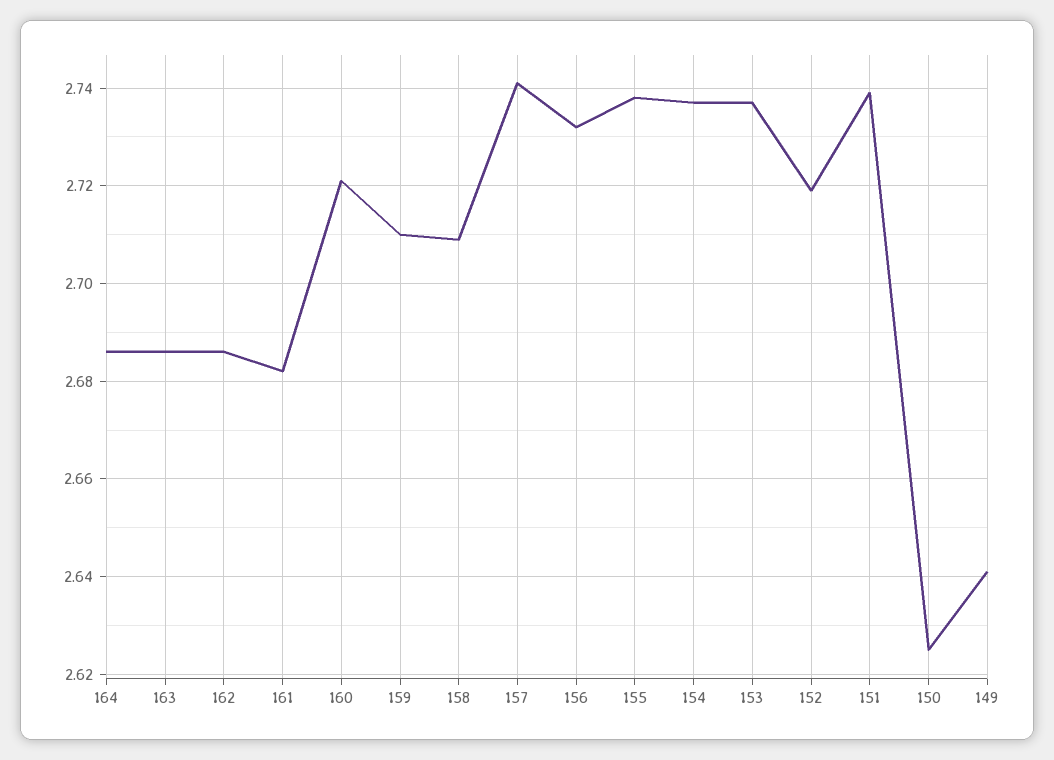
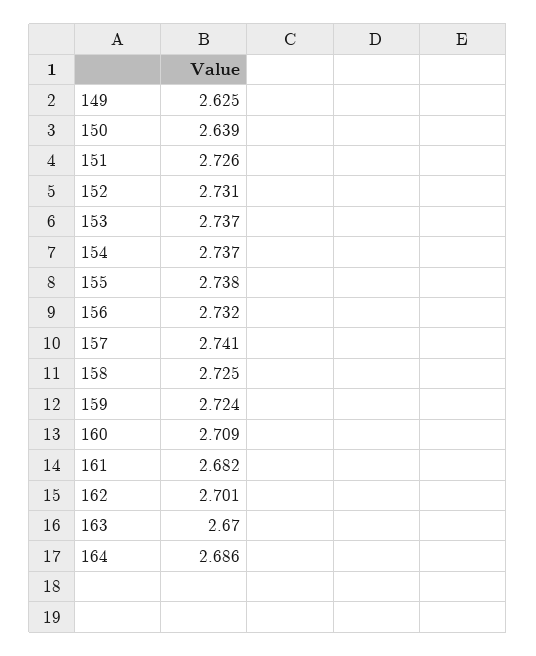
  {
    "164": 2.686,
-   "163": 2.685,
+   "163": 2.67,
-   "162": 2.685,
+   "162": 2.701,
    "161": 2.682,
-   "160": 2.72,
+   "160": 2.709,
-   "159": 2.71,
+   "159": 2.724,
-   "158": 2.71,
+   "158": 2.725,
    "157": 2.741,
    "156": 2.732,
    "155": 2.738,
    "154": 2.737,
    "153": 2.737,
-   "152": 2.72,
+   "152": 2.731,
-   "151": 2.74,
+   "151": 2.726,
-   "150": 2.625,
+   "150": 2.639,
-   "149": 2.64
+   "149": 2.625
  }

